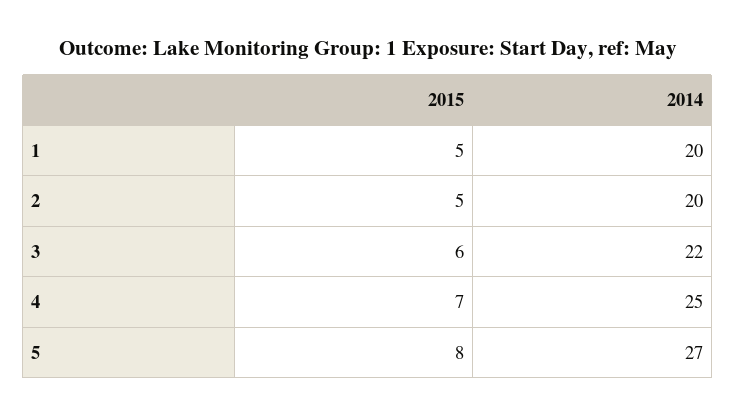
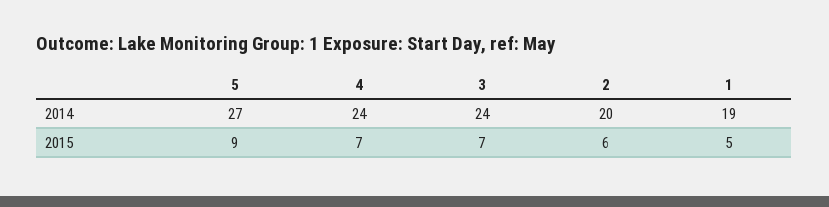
  {
    "2015": {
      "1": 5,
-     "2": 5,
+     "2": 6,
-     "3": 6,
+     "3": 7,
      "4": 7,
-     "5": 8
+     "5": 9
    },
    "2014": {
-     "1": 20,
+     "1": 19,
      "2": 20,
-     "3": 22,
+     "3": 24,
-     "4": 25,
+     "4": 24,
      "5": 27
    }
  }

